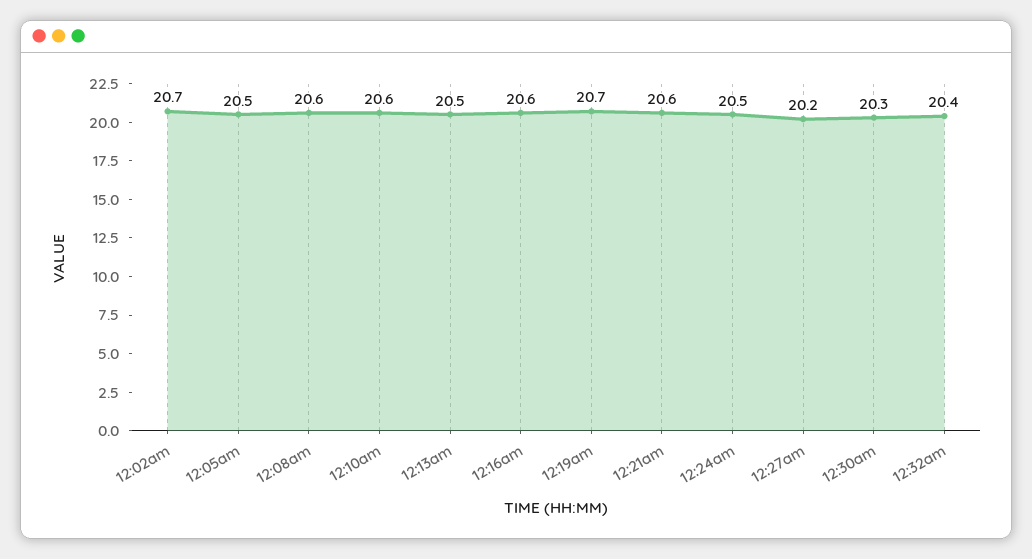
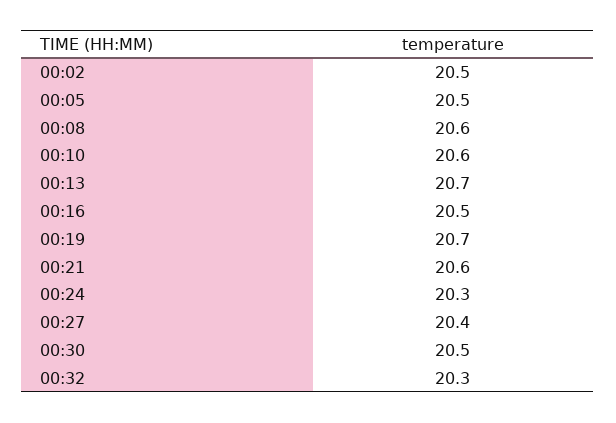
  {
-   "12:02am": 20.7,
+   "12:02am": 20.5,
    "12:05am": 20.5,
    "12:08am": 20.6,
    "12:10am": 20.6,
-   "12:13am": 20.5,
+   "12:13am": 20.7,
-   "12:16am": 20.6,
+   "12:16am": 20.5,
    "12:19am": 20.7,
    "12:21am": 20.6,
-   "12:24am": 20.5,
+   "12:24am": 20.3,
-   "12:27am": 20.2,
+   "12:27am": 20.4,
-   "12:30am": 20.3,
+   "12:30am": 20.5,
-   "12:32am": 20.4
+   "12:32am": 20.3
  }

